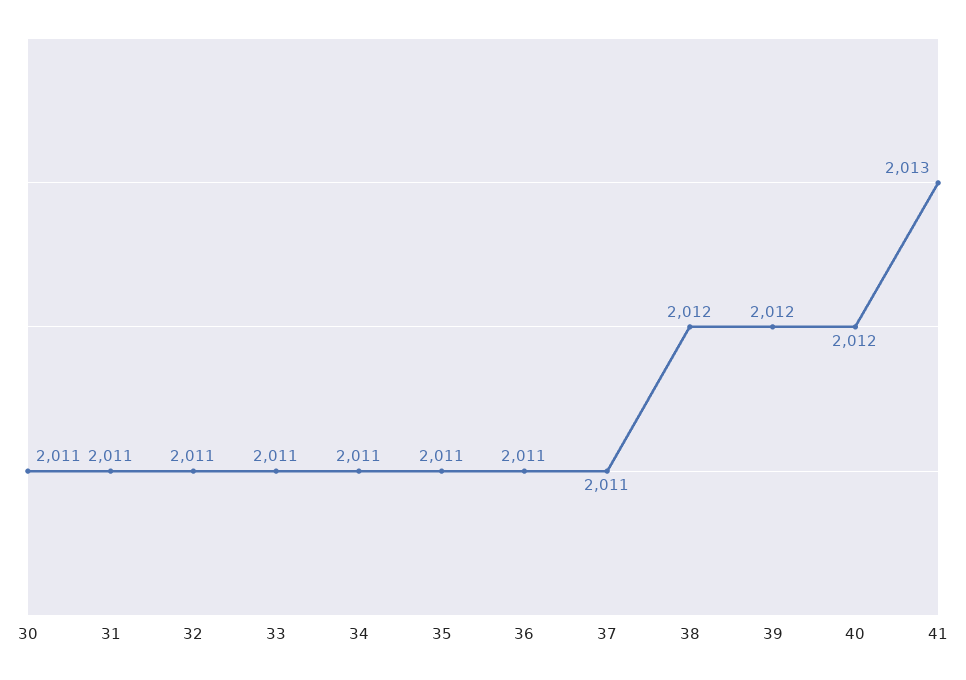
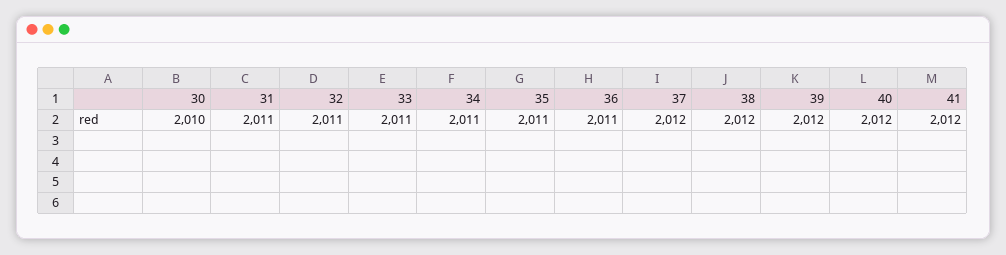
  {
-   "30": 2011,
+   "30": 2010,
    "31": 2011,
    "32": 2011,
    "33": 2011,
    "34": 2011,
    "35": 2011,
    "36": 2011,
-   "37": 2011,
+   "37": 2012,
    "38": 2012,
    "39": 2012,
    "40": 2012,
-   "41": 2013
+   "41": 2012
  }

